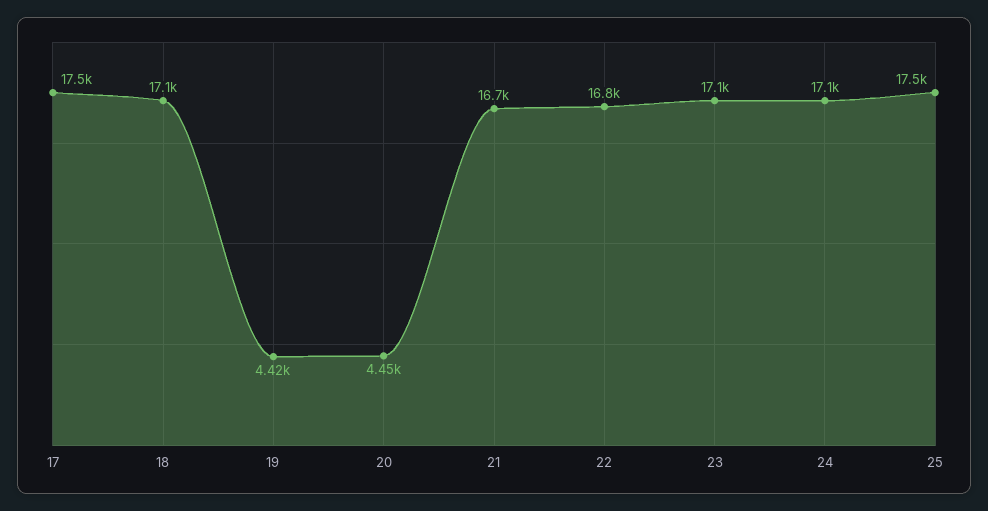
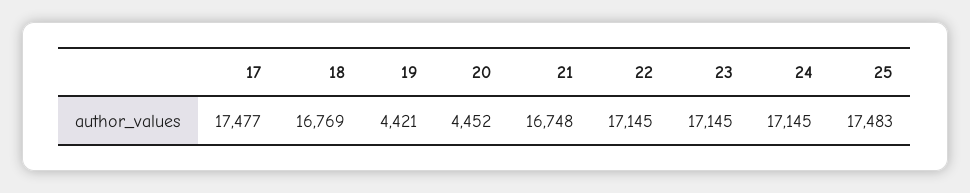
  {
    "17": 17477,
-   "18": 17100,
+   "18": 16769,
    "19": 4421,
    "20": 4452,
    "21": 16748,
-   "22": 16800,
+   "22": 17145,
    "23": 17145,
    "24": 17145,
    "25": 17483
  }

